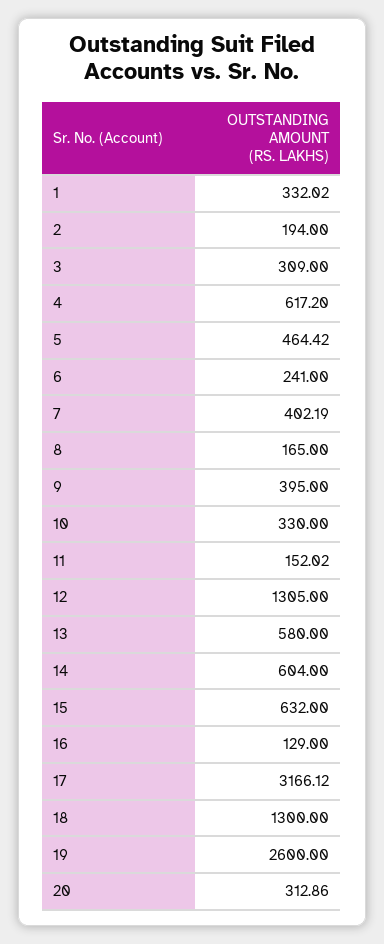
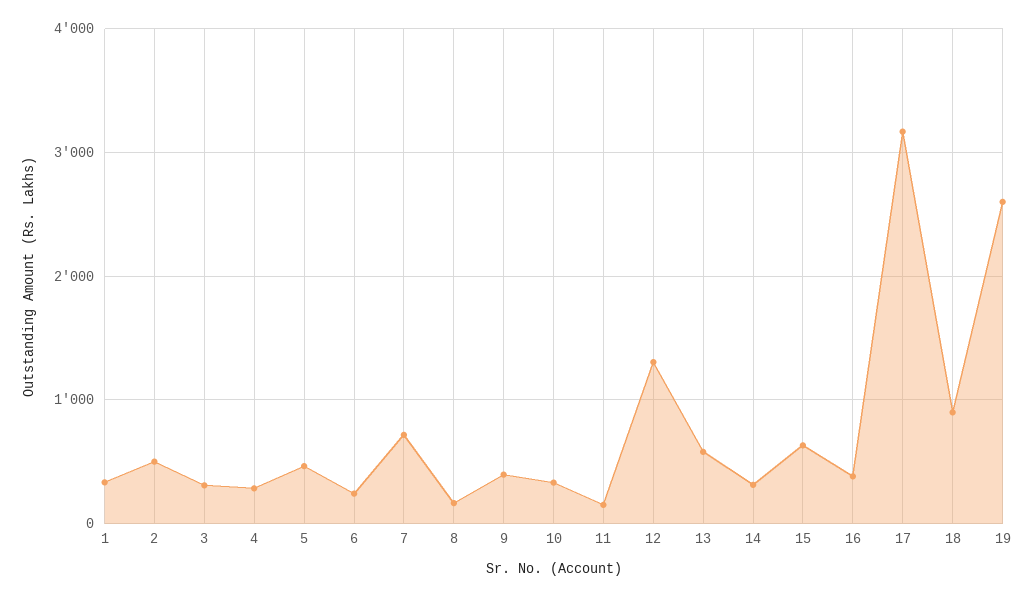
  {
    "1": 332.02,
-   "2": 194,
+   "2": 500,
    "3": 309,
-   "4": 617.2,
+   "4": 300,
    "5": 464.42,
    "6": 241,
-   "7": 402.19,
+   "7": 700,
    "8": 165,
    "9": 395,
    "10": 330,
    "11": 152.02,
    "12": 1305,
    "13": 580,
-   "14": 604,
+   "14": 300,
    "15": 632,
-   "16": 129,
+   "16": 400,
    "17": 3166.12,
-   "18": 1300,
+   "18": 900,
-   "19": 2600,
+   "19": 2600
-   "20": 312.86
  }

